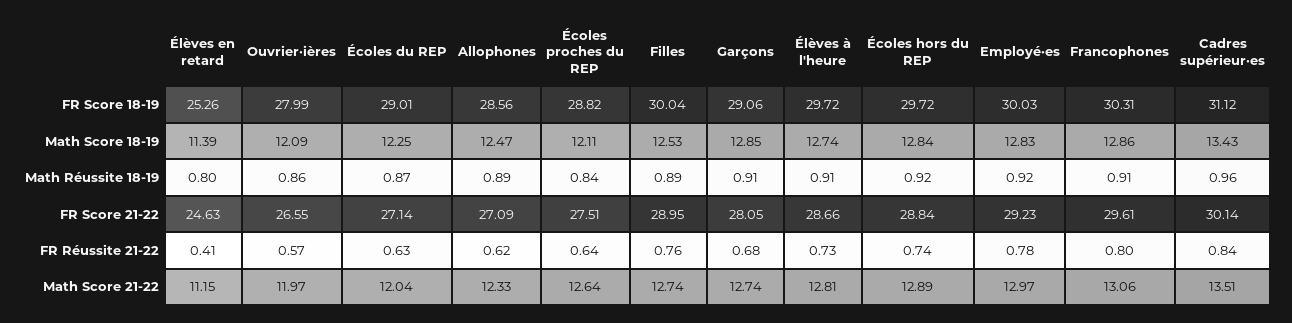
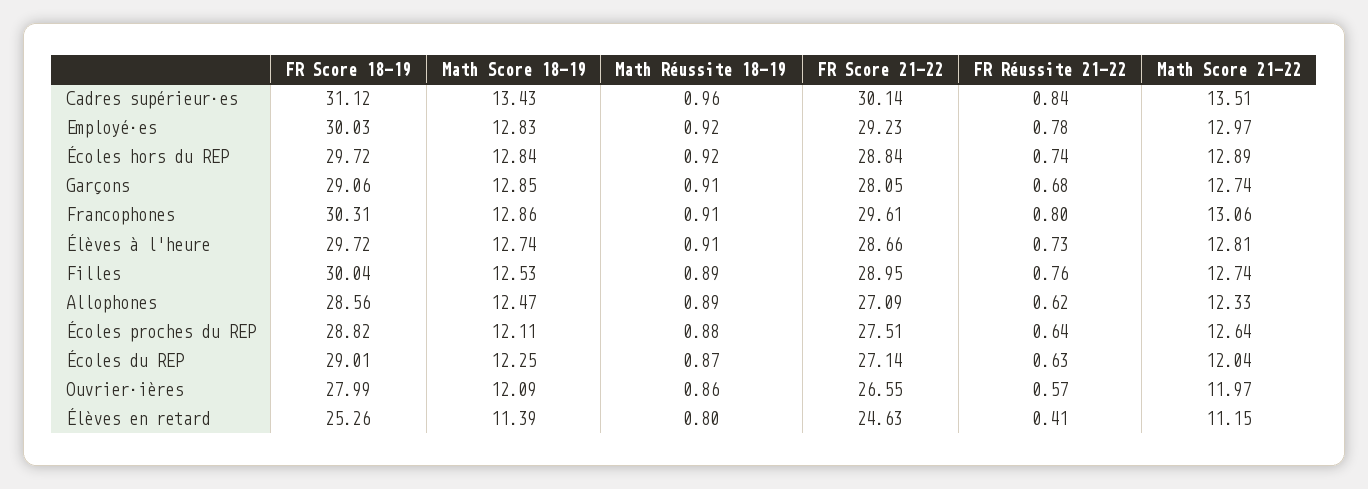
  {
    "Élèves en retard": {
      "FR Score 18-19": 25.26,
      "Math Score 18-19": 11.39,
      "Math Réussite 18-19": 0.8,
      "FR Score 21-22": 24.63,
      "FR Réussite 21-22": 0.41,
      "Math Score 21-22": 11.15
    },
    "Ouvrier·ières": {
      "FR Score 18-19": 27.99,
      "Math Score 18-19": 12.09,
      "Math Réussite 18-19": 0.86,
      "FR Score 21-22": 26.55,
      "FR Réussite 21-22": 0.57,
      "Math Score 21-22": 11.97
    },
    "Écoles du REP": {
      "FR Score 18-19": 29.01,
      "Math Score 18-19": 12.25,
      "Math Réussite 18-19": 0.87,
      "FR Score 21-22": 27.14,
      "FR Réussite 21-22": 0.63,
      "Math Score 21-22": 12.04
    },
    "Allophones": {
      "FR Score 18-19": 28.56,
      "Math Score 18-19": 12.47,
      "Math Réussite 18-19": 0.89,
      "FR Score 21-22": 27.09,
      "FR Réussite 21-22": 0.62,
      "Math Score 21-22": 12.33
    },
    "Écoles proches du REP": {
      "FR Score 18-19": 28.82,
      "Math Score 18-19": 12.11,
-     "Math Réussite 18-19": 0.84,
+     "Math Réussite 18-19": 0.88,
      "FR Score 21-22": 27.51,
      "FR Réussite 21-22": 0.64,
      "Math Score 21-22": 12.64
    },
    "Filles": {
      "FR Score 18-19": 30.04,
      "Math Score 18-19": 12.53,
      "Math Réussite 18-19": 0.89,
      "FR Score 21-22": 28.95,
      "FR Réussite 21-22": 0.76,
      "Math Score 21-22": 12.74
    },
    "Garçons": {
      "FR Score 18-19": 29.06,
      "Math Score 18-19": 12.85,
      "Math Réussite 18-19": 0.91,
      "FR Score 21-22": 28.05,
      "FR Réussite 21-22": 0.68,
      "Math Score 21-22": 12.74
    },
    "Élèves à l'heure": {
      "FR Score 18-19": 29.72,
      "Math Score 18-19": 12.74,
      "Math Réussite 18-19": 0.91,
      "FR Score 21-22": 28.66,
      "FR Réussite 21-22": 0.73,
      "Math Score 21-22": 12.81
    },
    "Écoles hors du REP": {
      "FR Score 18-19": 29.72,
      "Math Score 18-19": 12.84,
      "Math Réussite 18-19": 0.92,
      "FR Score 21-22": 28.84,
      "FR Réussite 21-22": 0.74,
      "Math Score 21-22": 12.89
    },
    "Employé·es": {
      "FR Score 18-19": 30.03,
      "Math Score 18-19": 12.83,
      "Math Réussite 18-19": 0.92,
      "FR Score 21-22": 29.23,
      "FR Réussite 21-22": 0.78,
      "Math Score 21-22": 12.97
    },
    "Francophones": {
      "FR Score 18-19": 30.31,
      "Math Score 18-19": 12.86,
      "Math Réussite 18-19": 0.91,
      "FR Score 21-22": 29.61,
      "FR Réussite 21-22": 0.8,
      "Math Score 21-22": 13.06
    },
    "Cadres supérieur·es": {
      "FR Score 18-19": 31.12,
      "Math Score 18-19": 13.43,
      "Math Réussite 18-19": 0.96,
      "FR Score 21-22": 30.14,
      "FR Réussite 21-22": 0.84,
      "Math Score 21-22": 13.51
    }
  }

